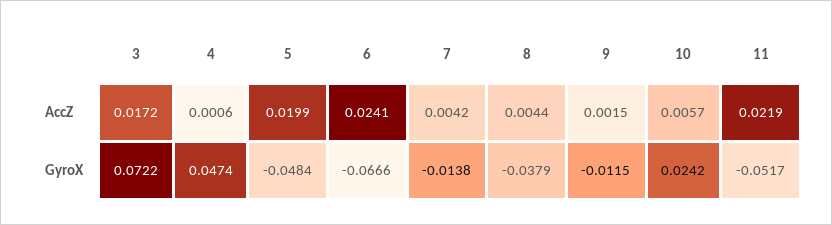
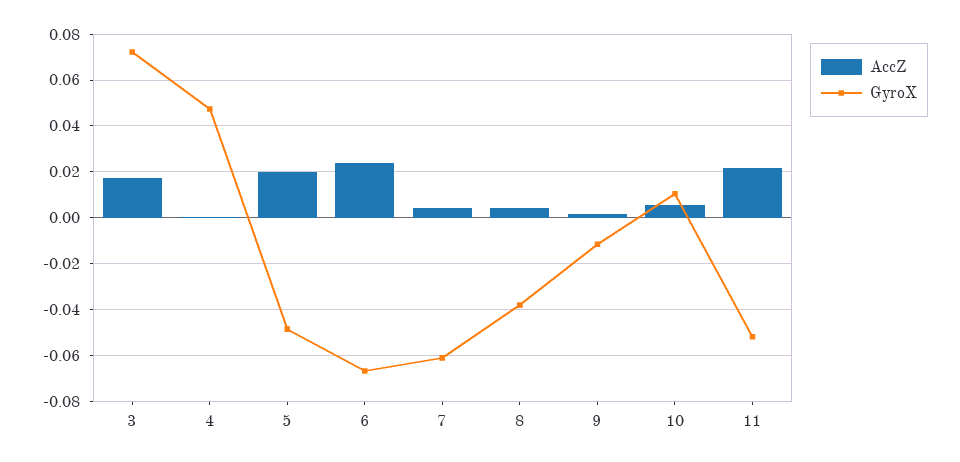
  {
    "AccZ": {
      "3": 0.0172,
      "4": 0.0006,
      "5": 0.0199,
      "6": 0.0241,
      "7": 0.0042,
      "8": 0.0044,
      "9": 0.0015,
      "10": 0.0057,
      "11": 0.0219
    },
    "GyroX": {
      "3": 0.0722,
      "4": 0.0474,
      "5": -0.0484,
      "6": -0.0666,
-     "7": -0.0138,
+     "7": -0.06,
      "8": -0.0379,
      "9": -0.0115,
-     "10": 0.0242,
+     "10": 0.01,
      "11": -0.0517
    }
  }

